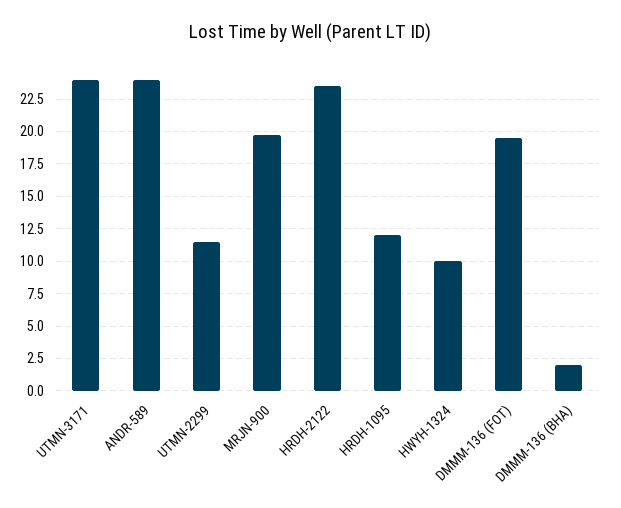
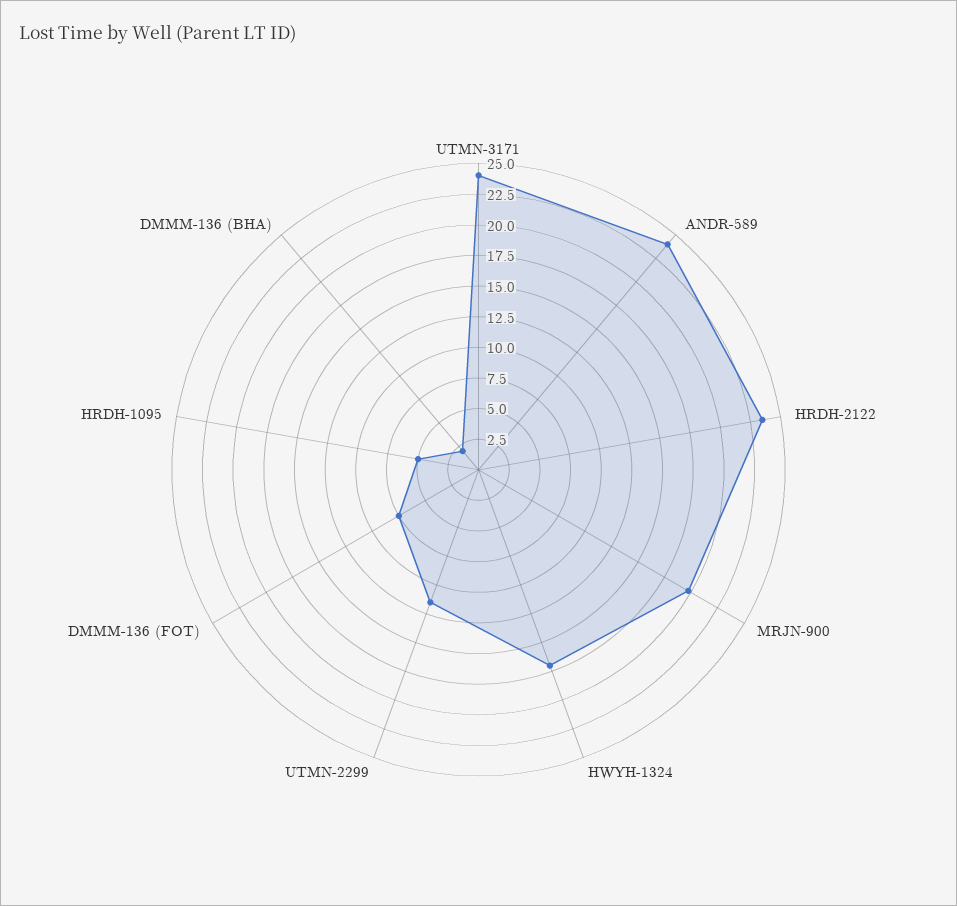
  {
    "UTMN-3171": 24,
    "ANDR-589": 24,
    "UTMN-2299": 11.5,
    "MRJN-900": 20,
    "HRDH-2122": 23.5,
-   "HRDH-1095": 12,
+   "HRDH-1095": 5,
-   "HWYH-1324": 10,
+   "HWYH-1324": 17.5,
-   "DMMM-136 (FOT)": 19.5,
+   "DMMM-136 (FOT)": 7.5,
    "DMMM-136 (BHA)": 2
  }

